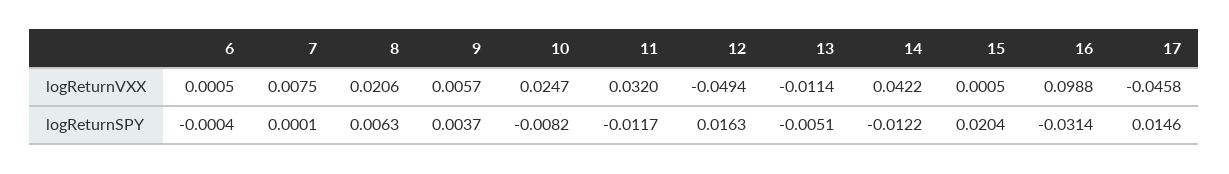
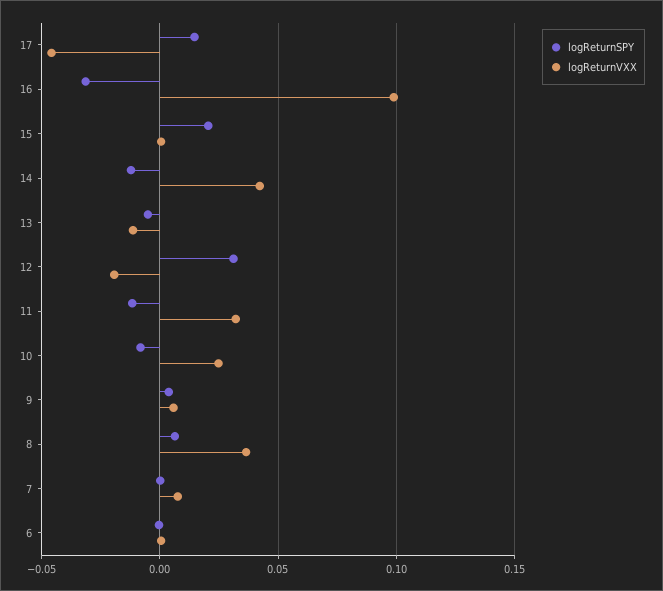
  {
    "logReturnVXX": {
      "6": 0.0005,
      "7": 0.0075,
-     "8": 0.0206,
+     "8": 0.035,
      "9": 0.0057,
      "10": 0.0247,
      "11": 0.032,
-     "12": -0.0494,
+     "12": -0.02,
      "13": -0.0114,
      "14": 0.0422,
      "15": 0.0005,
      "16": 0.0988,
      "17": -0.0458
    },
    "logReturnSPY": {
      "6": -0.0004,
      "7": 0.0001,
      "8": 0.0063,
      "9": 0.0037,
      "10": -0.0082,
      "11": -0.0117,
-     "12": 0.0163,
+     "12": 0.03,
      "13": -0.0051,
      "14": -0.0122,
      "15": 0.0204,
      "16": -0.0314,
      "17": 0.0146
    }
  }

